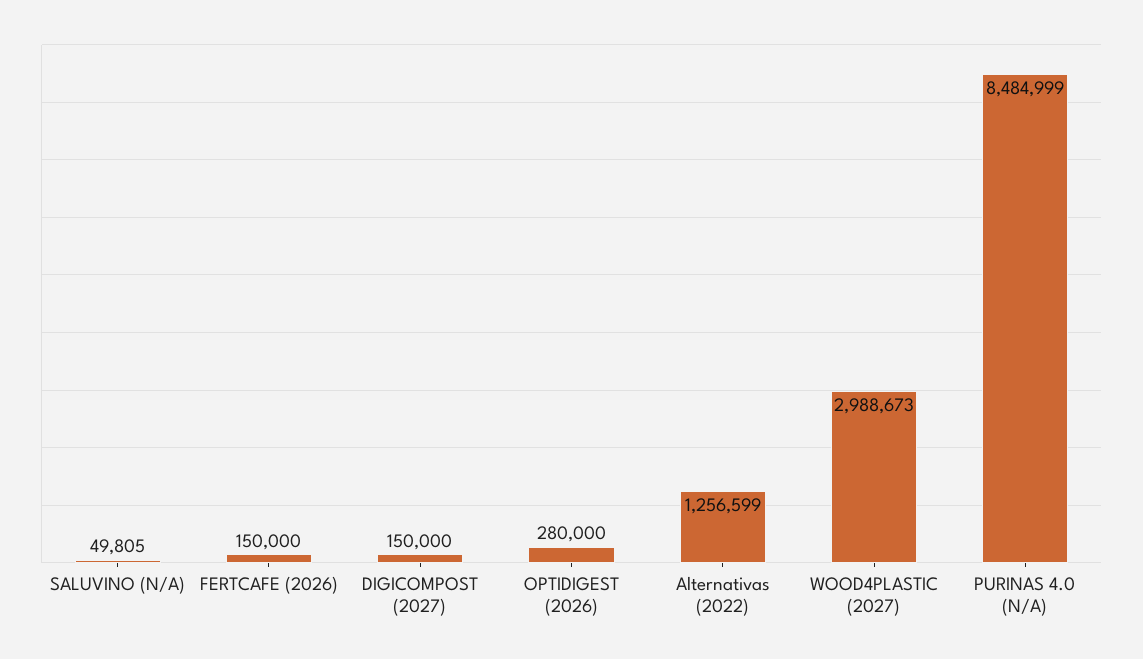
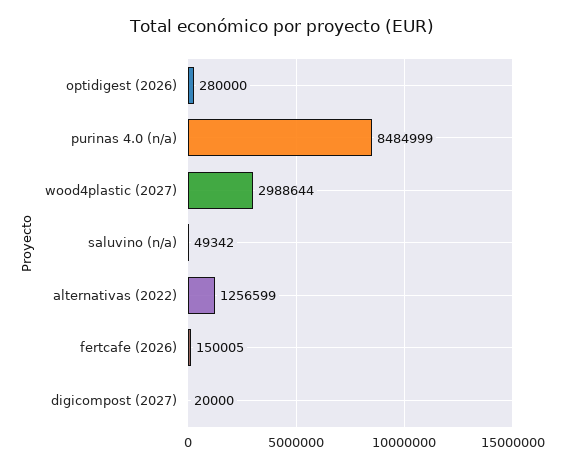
  {
-   "SALUVINO (N/A)": 49805,
+   "SALUVINO (N/A)": 49342,
-   "FERTCAFE (2026)": 150000,
+   "FERTCAFE (2026)": 150005,
-   "DIGICOMPOST (2027)": 150000,
+   "DIGICOMPOST (2027)": 20000,
    "OPTIDIGEST (2026)": 280000,
    "Alternativas (2022)": 1256599,
-   "WOOD4PLASTIC (2027)": 2988673,
+   "WOOD4PLASTIC (2027)": 2988644,
    "PURINAS 4.0 (N/A)": 8484999
  }

